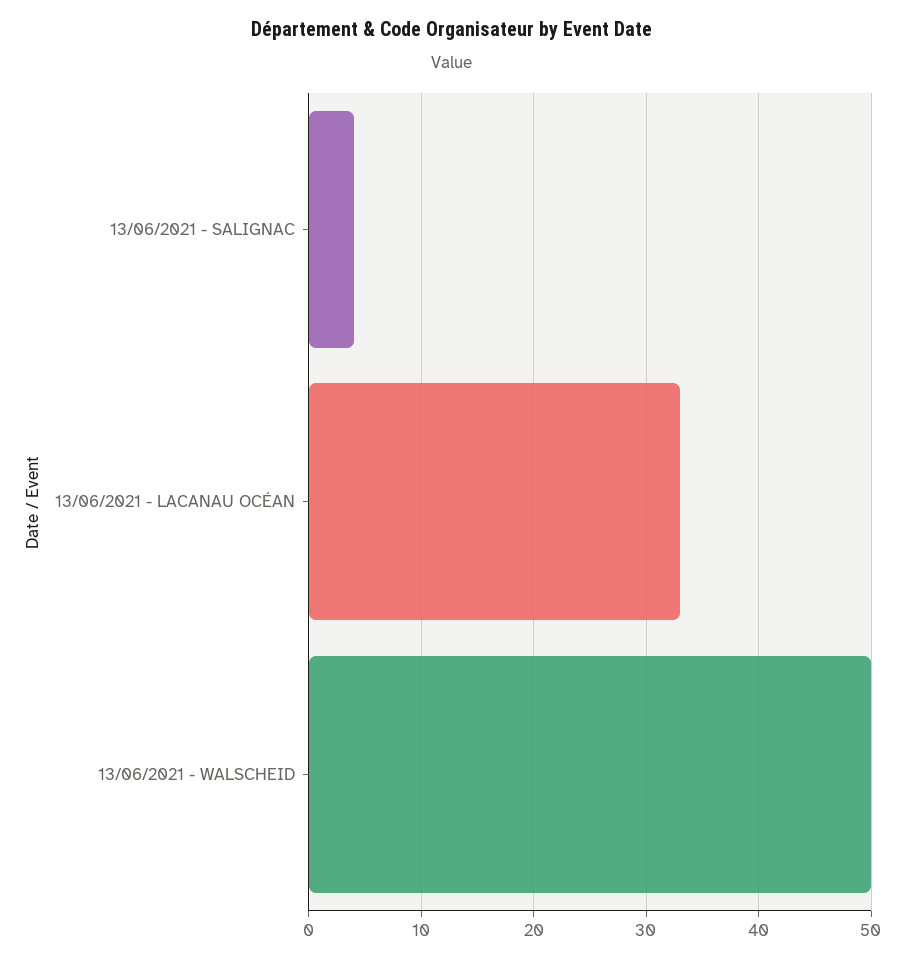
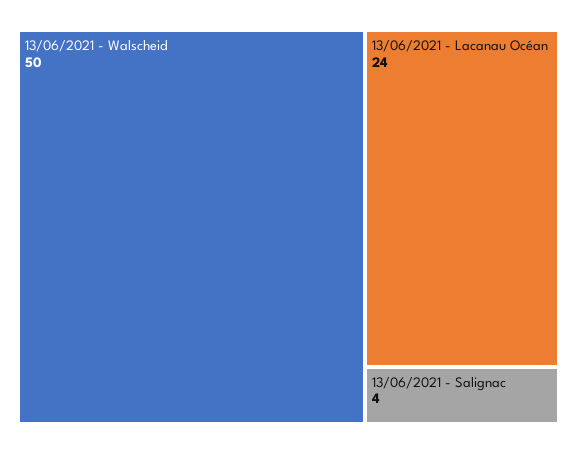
  {
    "13/06/2021 - SALIGNAC": 4,
-   "13/06/2021 - LACANAU OCÉAN": 33,
+   "13/06/2021 - LACANAU OCÉAN": 24,
    "13/06/2021 - WALSCHEID": 50
  }

